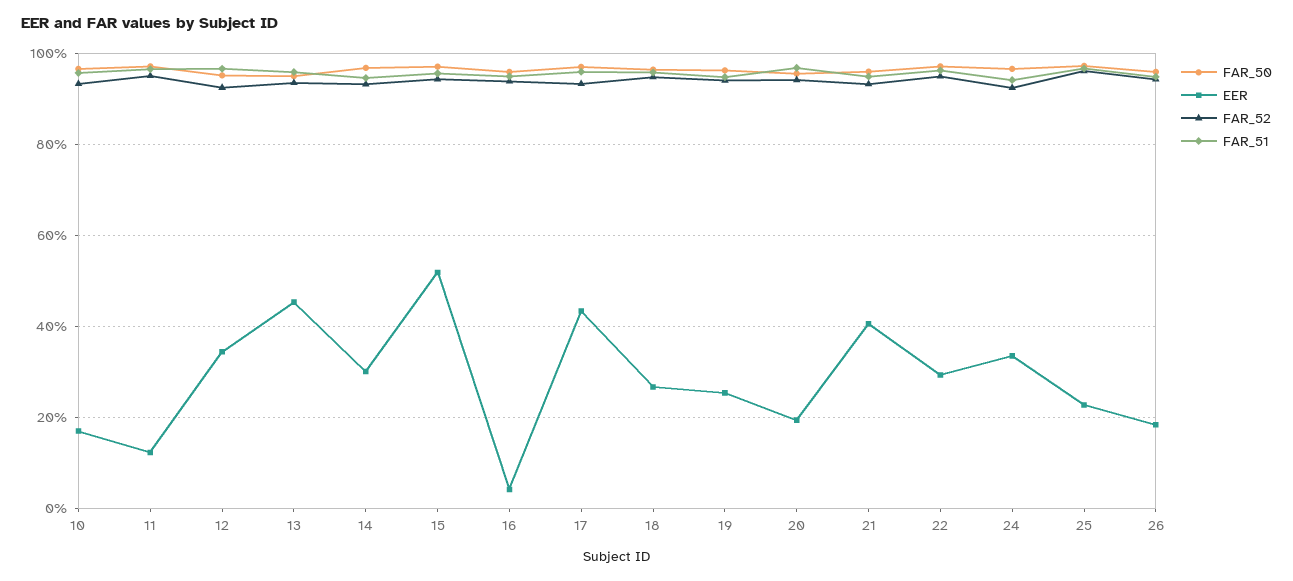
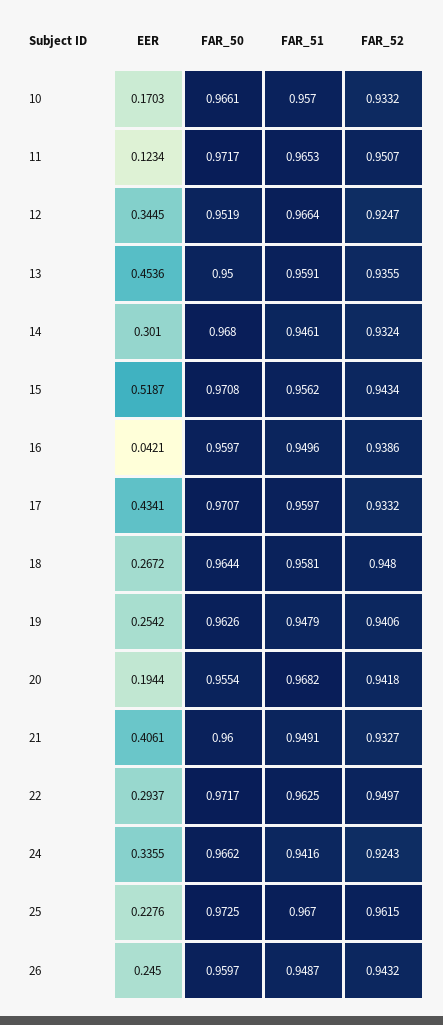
  {
    "FAR_50": {
      "10": 0.9661,
      "11": 0.9717,
      "12": 0.9519,
      "13": 0.95,
      "14": 0.968,
      "15": 0.9708,
      "16": 0.9597,
      "17": 0.9707,
      "18": 0.9644,
      "19": 0.9626,
      "20": 0.9554,
      "21": 0.96,
      "22": 0.9717,
      "24": 0.9662,
      "25": 0.9725,
      "26": 0.9597
    },
    "EER": {
      "10": 0.1703,
      "11": 0.1234,
      "12": 0.3445,
      "13": 0.4536,
      "14": 0.301,
      "15": 0.5187,
      "16": 0.0421,
      "17": 0.4341,
      "18": 0.2672,
      "19": 0.2542,
      "20": 0.1944,
      "21": 0.4061,
      "22": 0.2937,
      "24": 0.3355,
      "25": 0.2276,
-     "26": 0.18
+     "26": 0.245
    },
    "FAR_52": {
      "10": 0.9332,
      "11": 0.9507,
      "12": 0.9247,
      "13": 0.9355,
      "14": 0.9324,
      "15": 0.9434,
      "16": 0.9386,
      "17": 0.9332,
      "18": 0.948,
      "19": 0.9406,
      "20": 0.9418,
      "21": 0.9327,
      "22": 0.9497,
      "24": 0.9243,
      "25": 0.9615,
      "26": 0.9432
    },
    "FAR_51": {
      "10": 0.957,
      "11": 0.9653,
      "12": 0.9664,
      "13": 0.9591,
      "14": 0.9461,
      "15": 0.9562,
      "16": 0.9496,
      "17": 0.9597,
      "18": 0.9581,
      "19": 0.9479,
      "20": 0.9682,
      "21": 0.9491,
      "22": 0.9625,
      "24": 0.9416,
      "25": 0.967,
      "26": 0.9487
    }
  }

